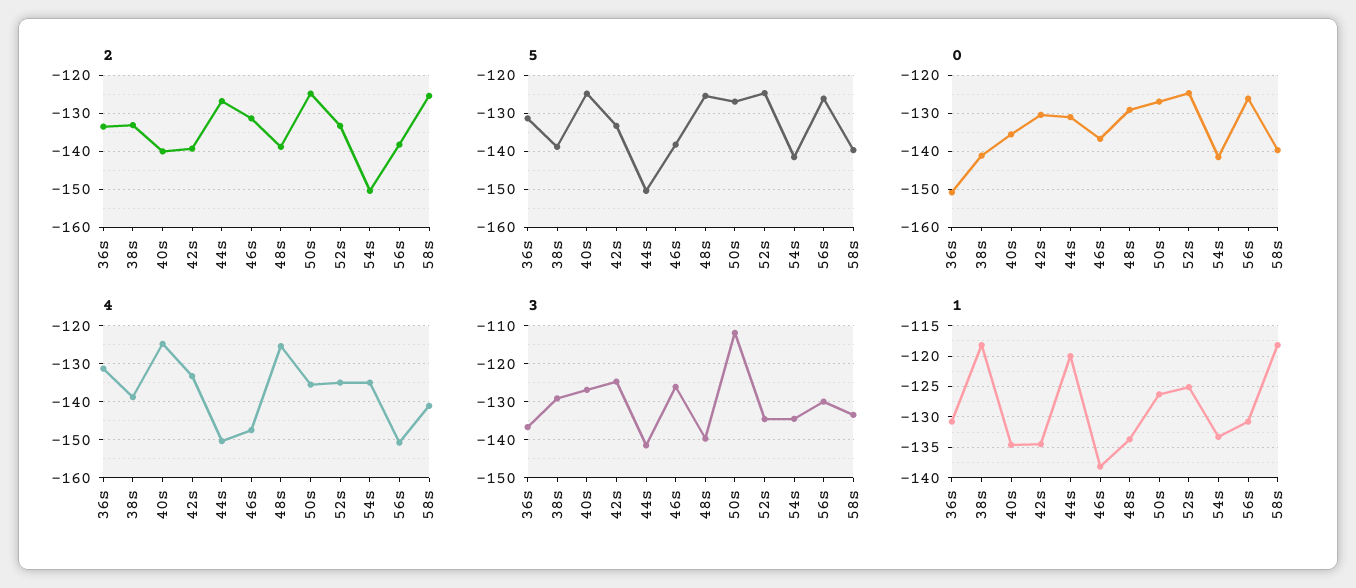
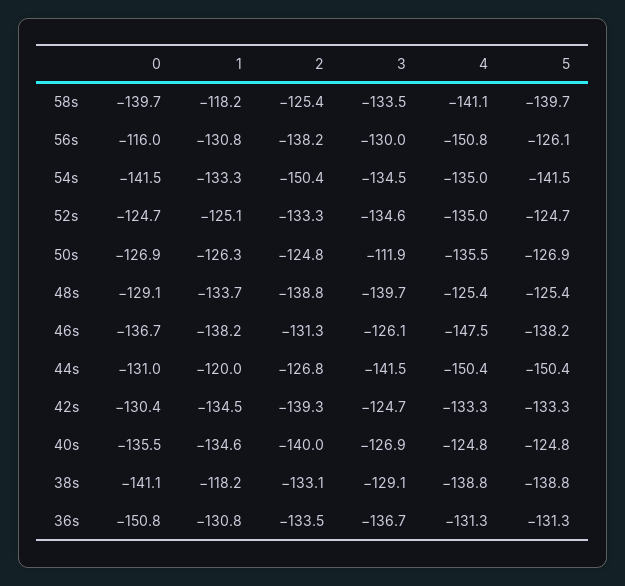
  {
    "2": {
      "36s": -133.5,
      "38s": -133.1,
      "40s": -140,
      "42s": -139.3,
      "44s": -126.8,
      "46s": -131.3,
      "48s": -138.8,
      "50s": -124.8,
      "52s": -133.3,
      "54s": -150.4,
      "56s": -138.2,
      "58s": -125.4
    },
    "5": {
      "36s": -131.3,
      "38s": -138.8,
      "40s": -124.8,
      "42s": -133.3,
      "44s": -150.4,
      "46s": -138.2,
      "48s": -125.4,
      "50s": -126.9,
      "52s": -124.7,
      "54s": -141.5,
      "56s": -126.1,
      "58s": -139.7
    },
    "0": {
      "36s": -150.8,
      "38s": -141.1,
      "40s": -135.5,
      "42s": -130.4,
      "44s": -131,
      "46s": -136.7,
      "48s": -129.1,
      "50s": -126.9,
      "52s": -124.7,
      "54s": -141.5,
-     "56s": -126,
+     "56s": -116,
      "58s": -139.7
    },
    "4": {
      "36s": -131.3,
      "38s": -138.8,
      "40s": -124.8,
      "42s": -133.3,
      "44s": -150.4,
      "46s": -147.5,
      "48s": -125.4,
      "50s": -135.5,
      "52s": -135,
      "54s": -135,
      "56s": -150.8,
      "58s": -141.1
    },
    "3": {
      "36s": -136.7,
      "38s": -129.1,
      "40s": -126.9,
      "42s": -124.7,
      "44s": -141.5,
      "46s": -126.1,
      "48s": -139.7,
      "50s": -111.9,
      "52s": -134.6,
      "54s": -134.5,
      "56s": -130,
      "58s": -133.5
    },
    "1": {
      "36s": -130.8,
      "38s": -118.2,
      "40s": -134.6,
      "42s": -134.5,
      "44s": -120,
      "46s": -138.2,
      "48s": -133.7,
      "50s": -126.3,
      "52s": -125.1,
      "54s": -133.3,
      "56s": -130.8,
      "58s": -118.2
    }
  }

